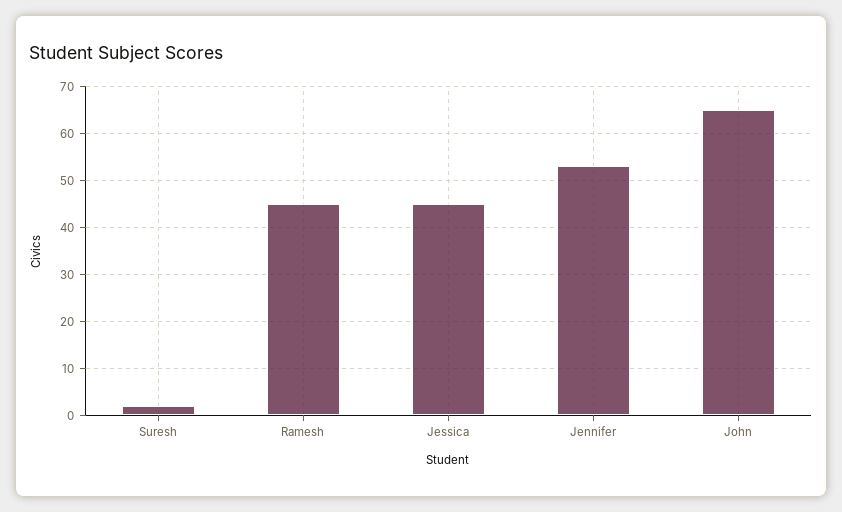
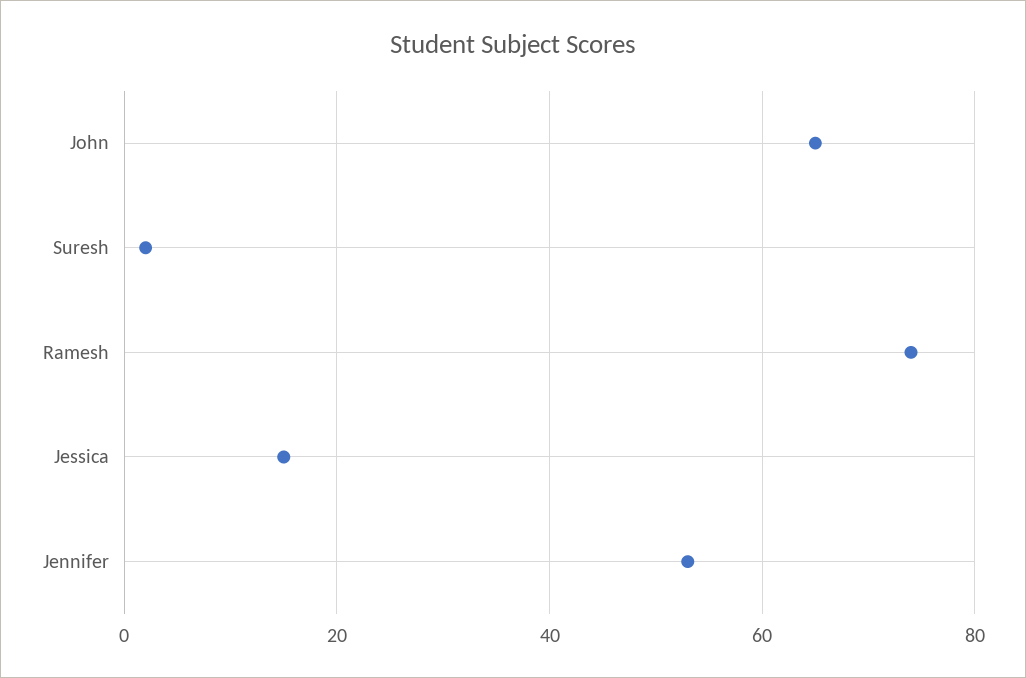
  {
    "Suresh": 0,
-   "Ramesh": 45,
+   "Ramesh": 75,
-   "Jessica": 45,
+   "Jessica": 15,
    "Jennifer": 55,
    "John": 65
  }

